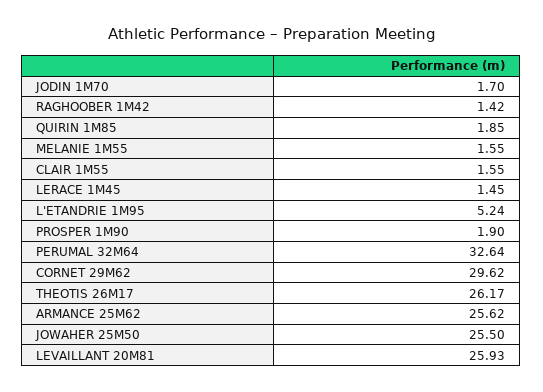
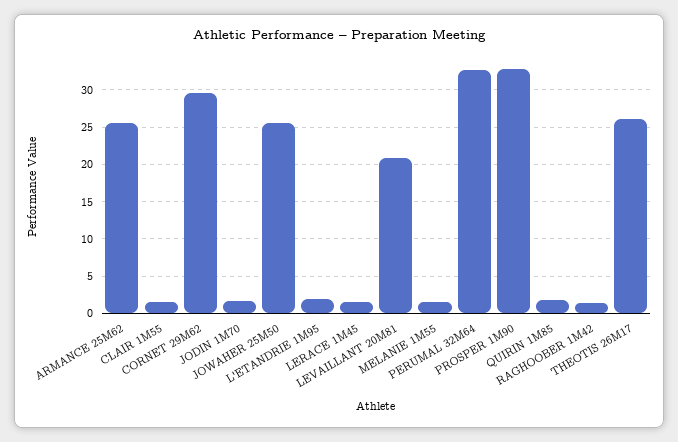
  {
    "JODIN 1M70": 1.7,
    "RAGHOOBER 1M42": 1.42,
    "QUIRIN 1M85": 1.85,
    "MELANIE 1M55": 1.55,
    "CLAIR 1M55": 1.55,
    "LERACE 1M45": 1.45,
-   "L'ETANDRIE 1M95": 5.24,
+   "L'ETANDRIE 1M95": 2,
-   "PROSPER 1M90": 1.9,
+   "PROSPER 1M90": 33,
    "PERUMAL 32M64": 32.64,
    "CORNET 29M62": 29.62,
    "THEOTIS 26M17": 26.17,
    "ARMANCE 25M62": 25.62,
    "JOWAHER 25M50": 25.5,
-   "LEVAILLANT 20M81": 25.93
+   "LEVAILLANT 20M81": 21
  }

